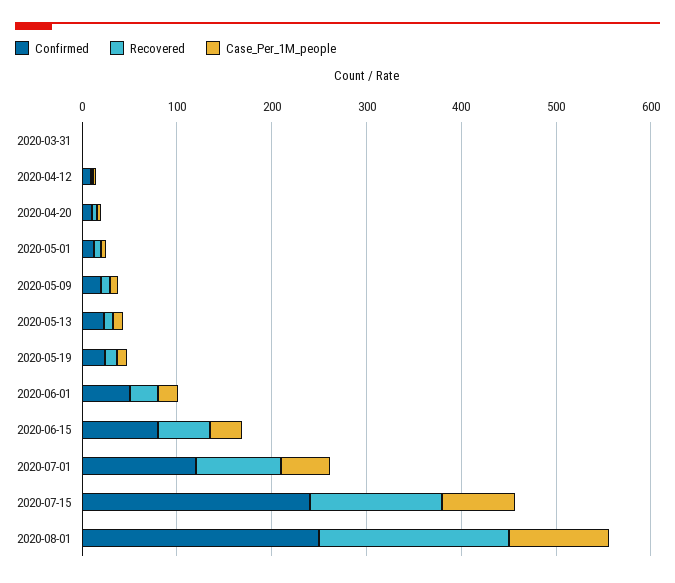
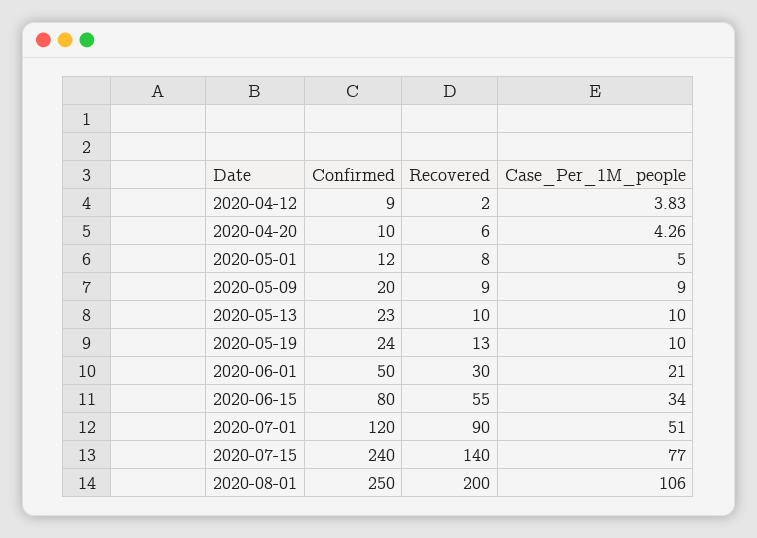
  {
    "Confirmed": {
-     "2020-03-31": 0,
      "2020-04-12": 9,
      "2020-04-20": 10,
      "2020-05-01": 12,
      "2020-05-09": 20,
      "2020-05-13": 23,
      "2020-05-19": 24,
      "2020-06-01": 50,
      "2020-06-15": 80,
      "2020-07-01": 120,
      "2020-07-15": 240,
      "2020-08-01": 250
    },
    "Recovered": {
-     "2020-03-31": 0,
      "2020-04-12": 2,
      "2020-04-20": 6,
      "2020-05-01": 8,
      "2020-05-09": 9,
      "2020-05-13": 10,
      "2020-05-19": 13,
      "2020-06-01": 30,
      "2020-06-15": 55,
      "2020-07-01": 90,
      "2020-07-15": 140,
      "2020-08-01": 200
    },
    "Case_Per_1M_people": {
-     "2020-03-31": 0,
      "2020-04-12": 3.83,
      "2020-04-20": 4.26,
      "2020-05-01": 5,
      "2020-05-09": 9,
      "2020-05-13": 10,
      "2020-05-19": 10,
      "2020-06-01": 21,
      "2020-06-15": 34,
      "2020-07-01": 51,
      "2020-07-15": 77,
      "2020-08-01": 106
    }
  }

